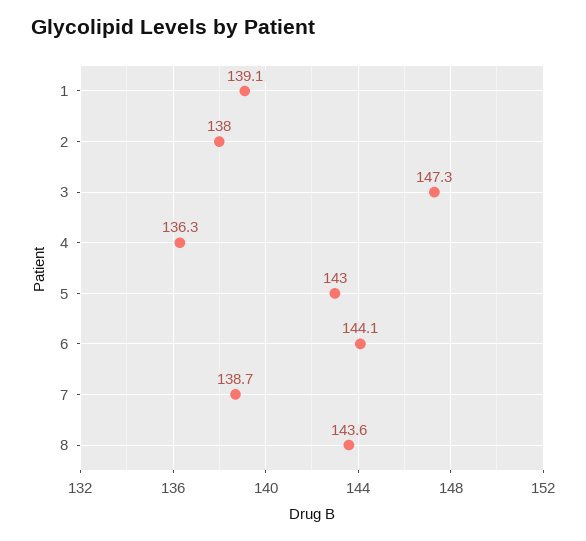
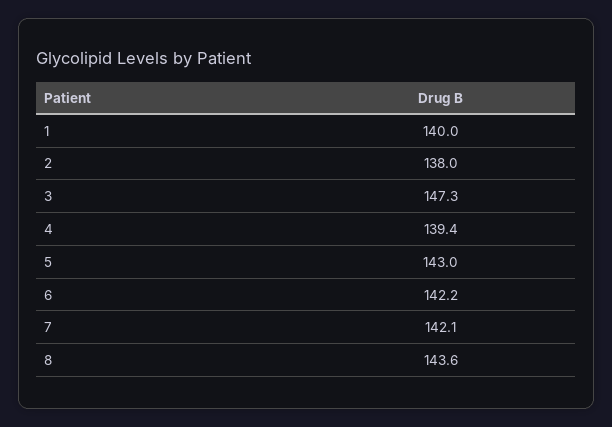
  {
-   "1": 139.1,
+   "1": 140,
    "2": 138,
    "3": 147.3,
-   "4": 136.3,
+   "4": 139.4,
    "5": 143,
-   "6": 144.1,
+   "6": 142.2,
-   "7": 138.7,
+   "7": 142.1,
    "8": 143.6
  }

